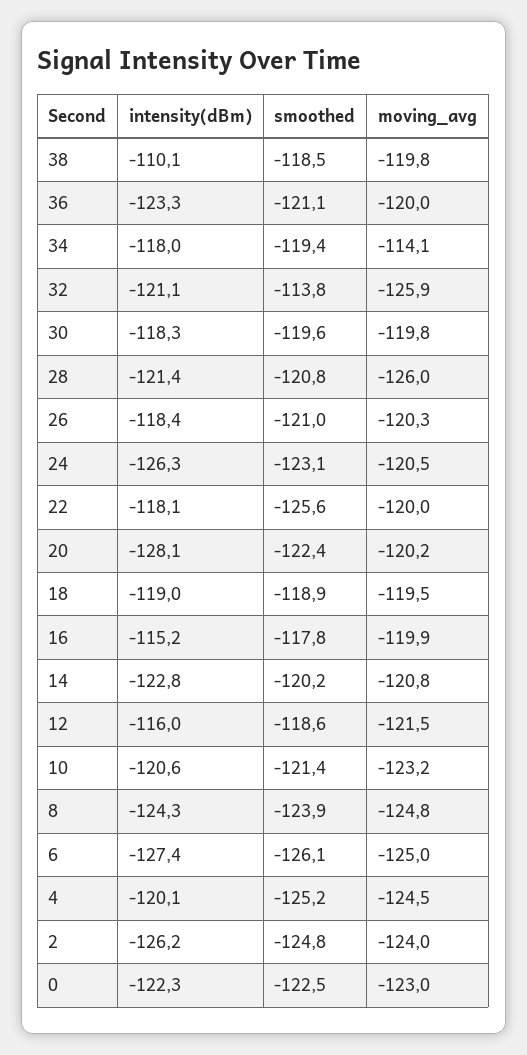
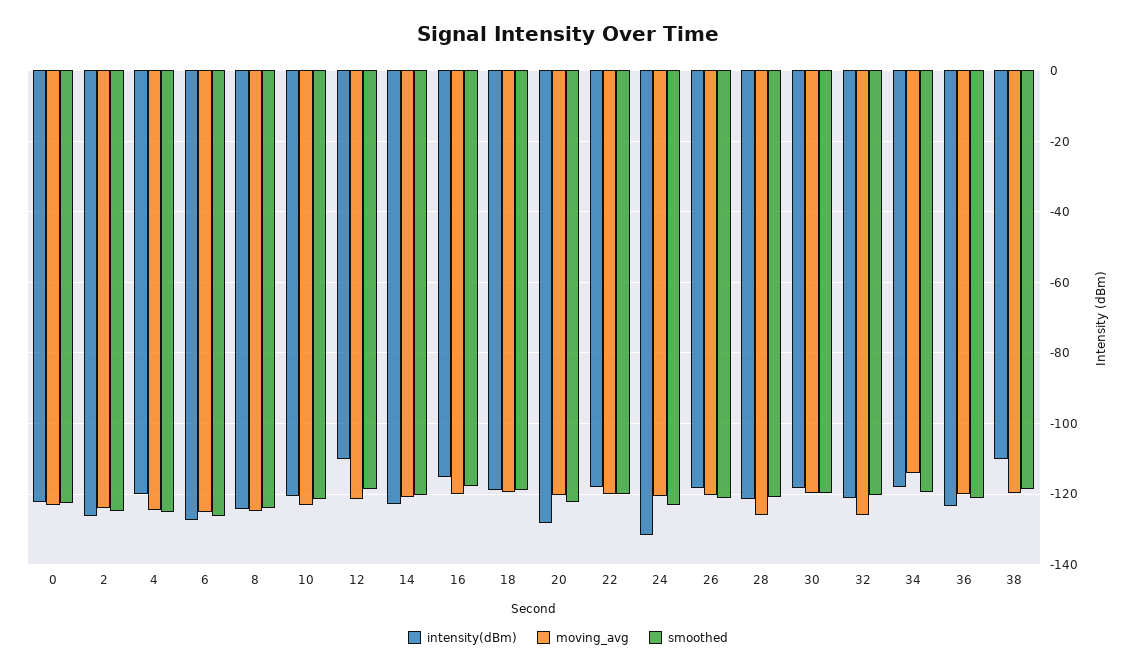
  {
    "intensity(dBm)": {
      "38": -110.1,
      "36": -123.3,
      "34": -118,
      "32": -121.1,
      "30": -118.3,
      "28": -121.4,
      "26": -118.4,
-     "24": -126.3,
+     "24": -132,
      "22": -118.1,
      "20": -128.1,
      "18": -119,
      "16": -115.2,
      "14": -122.8,
-     "12": -116,
+     "12": -110,
      "10": -120.6,
      "8": -124.3,
      "6": -127.4,
      "4": -120.1,
      "2": -126.2,
      "0": -122.3
    },
    "smoothed": {
      "38": -118.5,
      "36": -121.1,
      "34": -119.4,
-     "32": -113.8,
+     "32": -120,
      "30": -119.6,
      "28": -120.8,
      "26": -121,
      "24": -123.1,
-     "22": -125.6,
+     "22": -120,
      "20": -122.4,
      "18": -118.9,
      "16": -117.8,
      "14": -120.2,
      "12": -118.6,
      "10": -121.4,
      "8": -123.9,
      "6": -126.1,
      "4": -125.2,
      "2": -124.8,
      "0": -122.5
    },
    "moving_avg": {
      "38": -119.8,
      "36": -120,
      "34": -114.1,
      "32": -125.9,
      "30": -119.8,
      "28": -126,
      "26": -120.3,
      "24": -120.5,
      "22": -120,
      "20": -120.2,
      "18": -119.5,
      "16": -119.9,
      "14": -120.8,
      "12": -121.5,
      "10": -123.2,
      "8": -124.8,
      "6": -125,
      "4": -124.5,
      "2": -124,
      "0": -123
    }
  }

